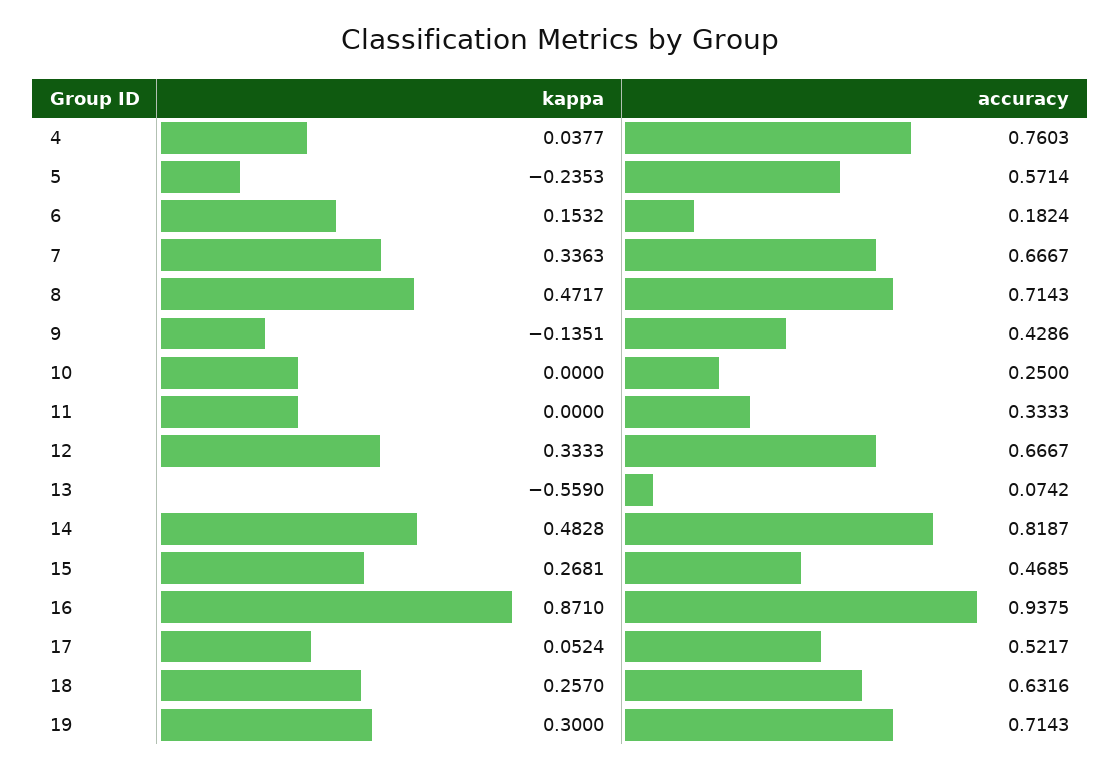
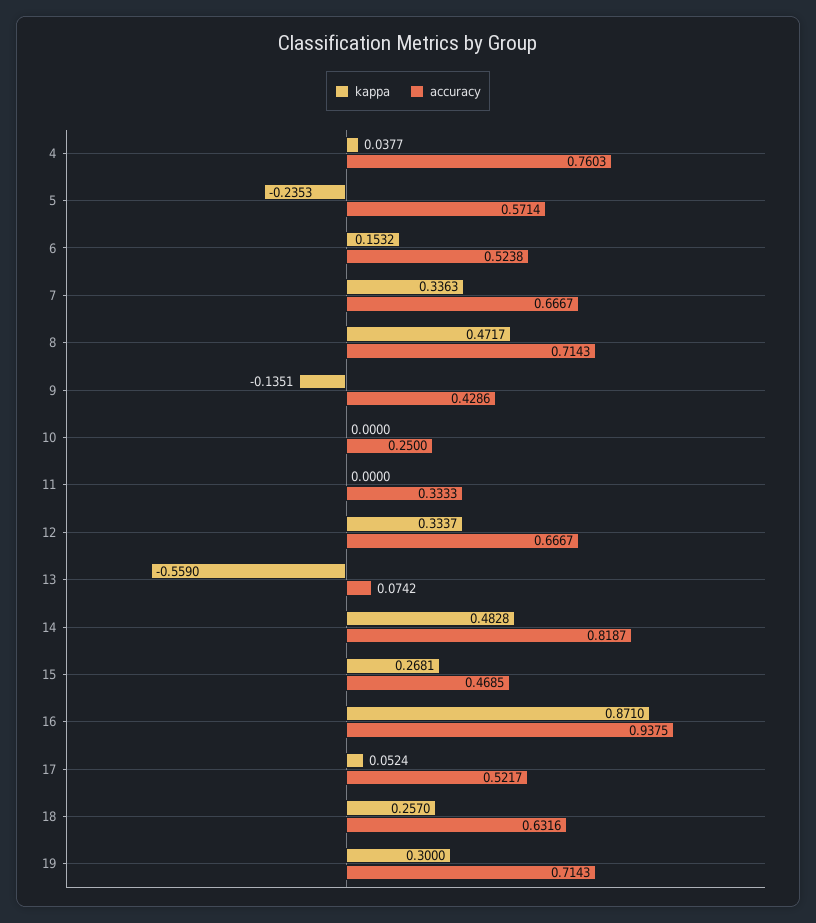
  {
    "kappa": {
      "4": 0.0377,
      "5": -0.2353,
      "6": 0.1532,
      "7": 0.3363,
      "8": 0.4717,
      "9": -0.1351,
      "10": 0,
      "11": 0,
-     "12": 0.3333,
+     "12": 0.3337,
      "13": -0.559,
      "14": 0.4828,
      "15": 0.2681,
      "16": 0.871,
      "17": 0.0524,
      "18": 0.257,
      "19": 0.3
    },
    "accuracy": {
      "4": 0.7603,
      "5": 0.5714,
-     "6": 0.1824,
+     "6": 0.5238,
      "7": 0.6667,
      "8": 0.7143,
      "9": 0.4286,
      "10": 0.25,
      "11": 0.3333,
      "12": 0.6667,
      "13": 0.0742,
      "14": 0.8187,
      "15": 0.4685,
      "16": 0.9375,
      "17": 0.5217,
      "18": 0.6316,
      "19": 0.7143
    }
  }

